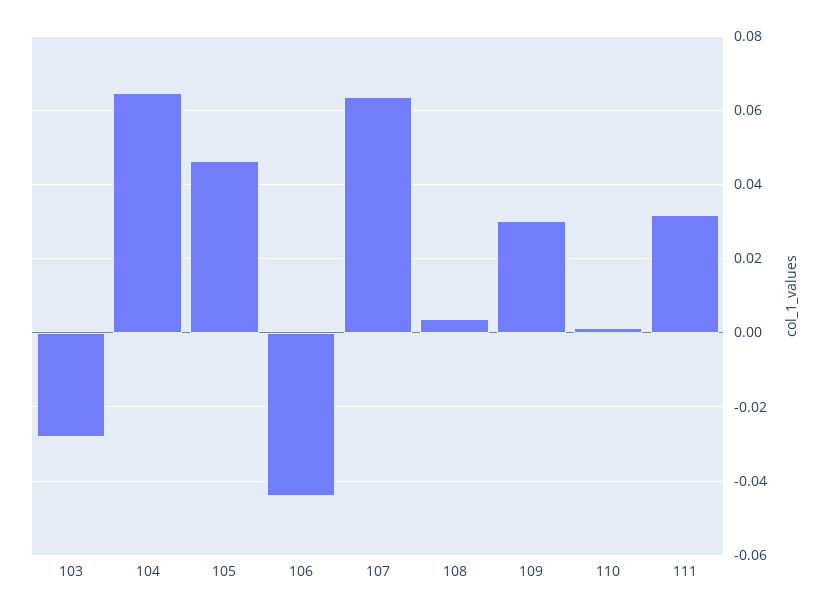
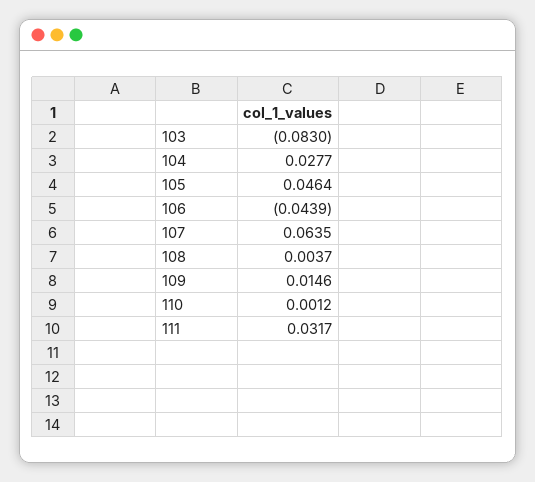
  {
-   "103": -0.028,
+   "103": -0.083,
-   "104": 0.064,
+   "104": 0.0277,
    "105": 0.0464,
    "106": -0.0439,
    "107": 0.0635,
    "108": 0.0037,
-   "109": 0.03,
+   "109": 0.0146,
    "110": 0.0012,
    "111": 0.0317
  }

